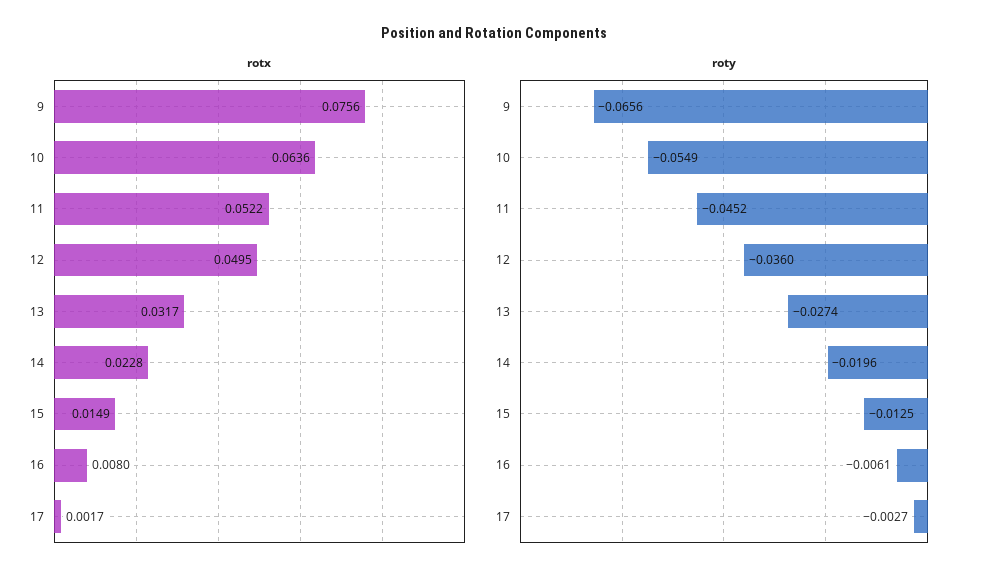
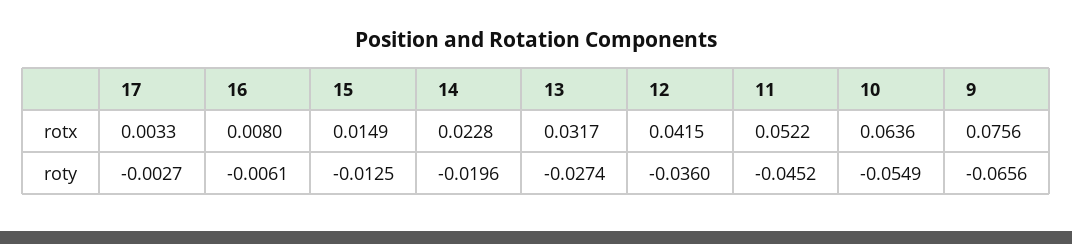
  {
    "rotx": {
      "9": 0.0756,
      "10": 0.0636,
      "11": 0.0522,
-     "12": 0.0495,
+     "12": 0.0415,
      "13": 0.0317,
      "14": 0.0228,
      "15": 0.0149,
      "16": 0.008,
-     "17": 0.0017
+     "17": 0.0033
    },
    "roty": {
      "9": -0.0656,
      "10": -0.0549,
      "11": -0.0452,
      "12": -0.036,
      "13": -0.0274,
      "14": -0.0196,
      "15": -0.0125,
      "16": -0.0061,
      "17": -0.0027
    }
  }

